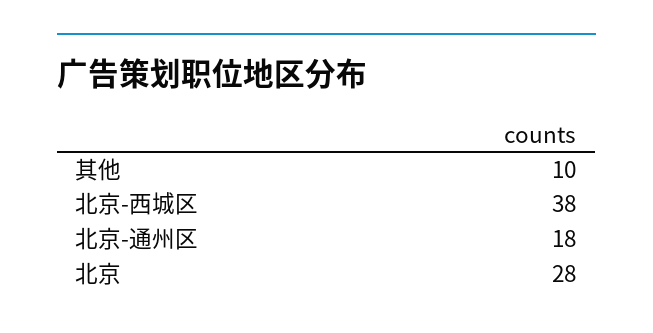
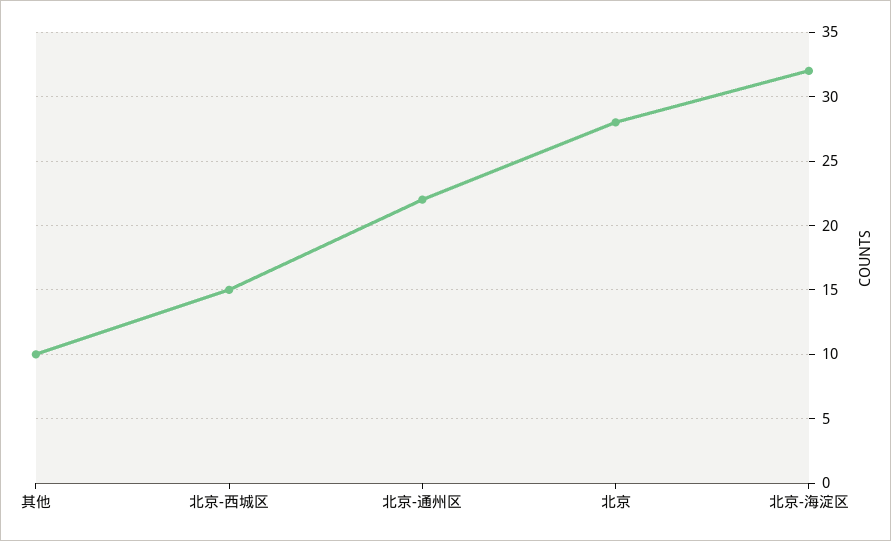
  {
    "其他": 10,
-   "北京-西城区": 38,
+   "北京-西城区": 15,
-   "北京-通州区": 18,
+   "北京-通州区": 22,
-   "北京": 28
+   "北京": 28,
+   "北京-海淀区": 32
  }

